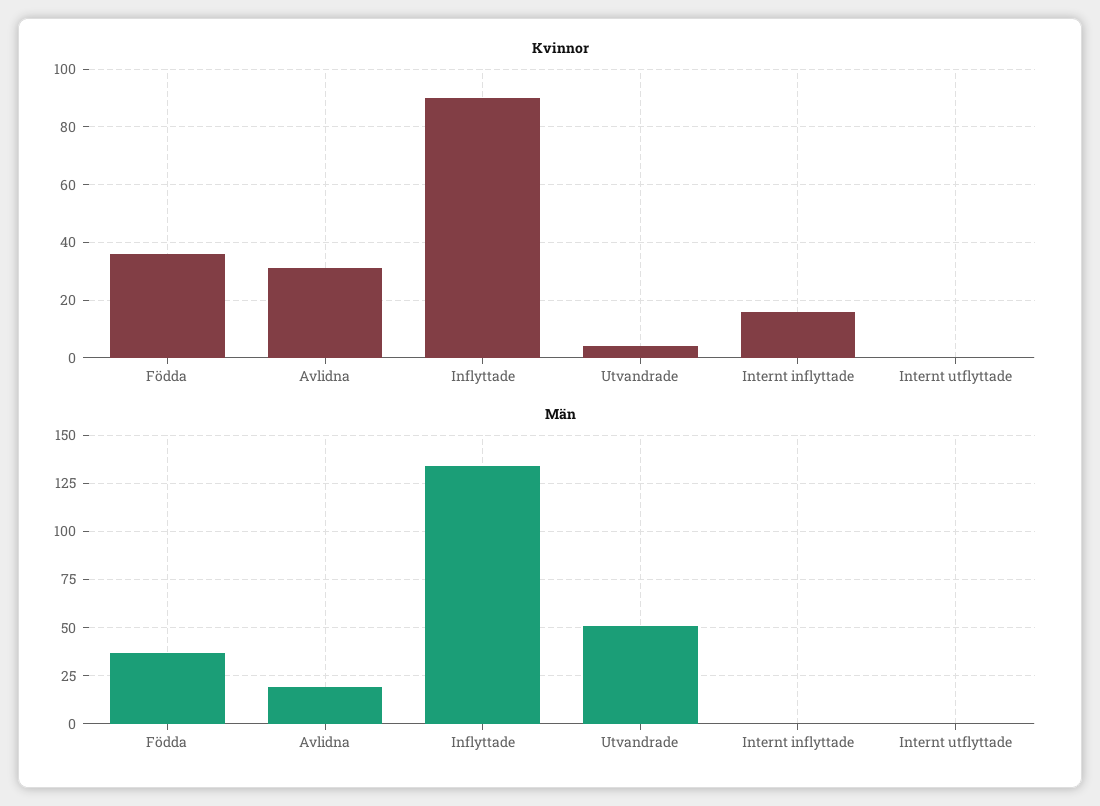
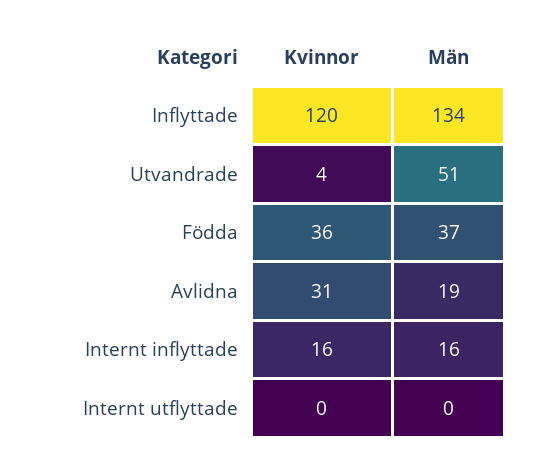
  {
    "Kvinnor": {
      "Födda": 36,
      "Avlidna": 31,
-     "Inflyttade": 90,
+     "Inflyttade": 120,
      "Utvandrade": 4,
      "Internt inflyttade": 16,
      "Internt utflyttade": 0
    },
    "Män": {
      "Födda": 37,
      "Avlidna": 19,
      "Inflyttade": 134,
      "Utvandrade": 51,
-     "Internt inflyttade": 0,
+     "Internt inflyttade": 16,
      "Internt utflyttade": 0
    }
  }

